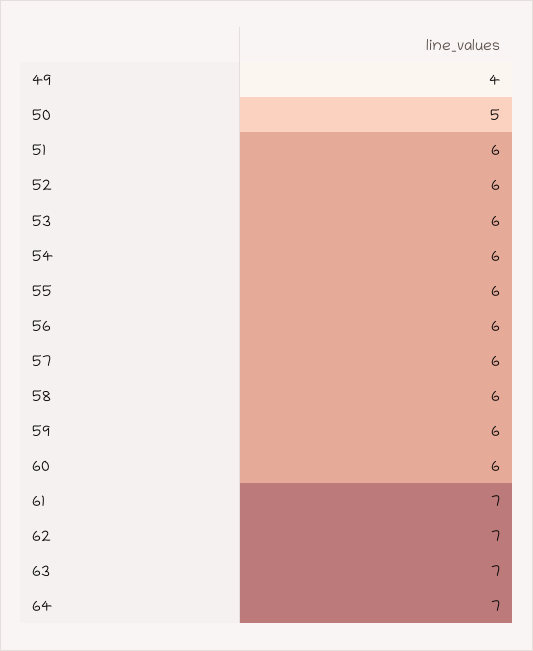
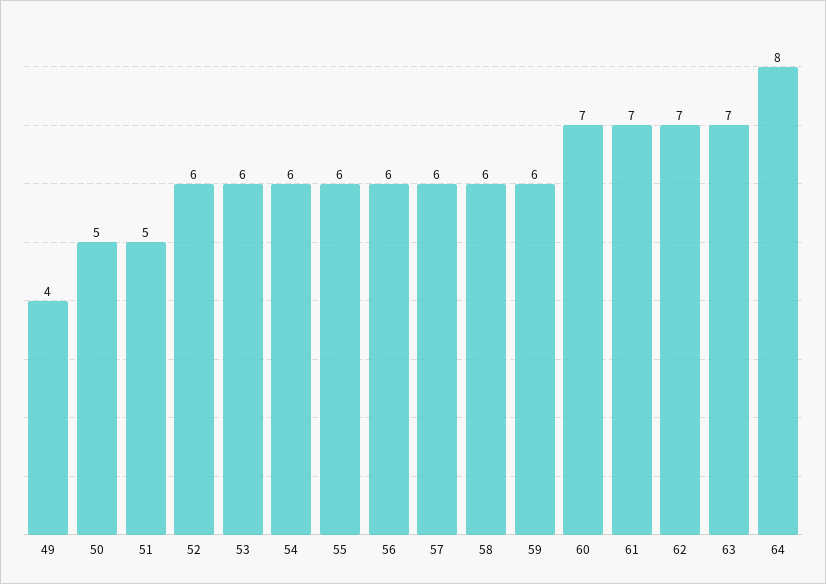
  {
    "49": 4,
    "50": 5,
-   "51": 6,
+   "51": 5,
    "52": 6,
    "53": 6,
    "54": 6,
    "55": 6,
    "56": 6,
    "57": 6,
    "58": 6,
    "59": 6,
-   "60": 6,
+   "60": 7,
    "61": 7,
    "62": 7,
    "63": 7,
-   "64": 7
+   "64": 8
  }

